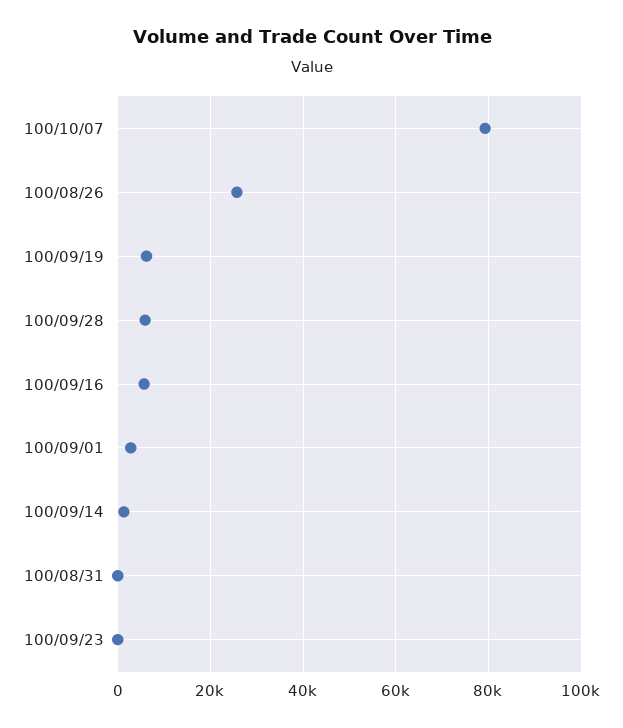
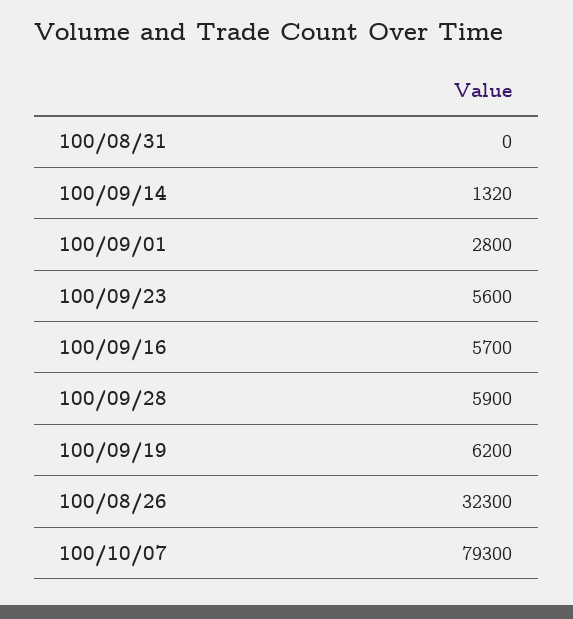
  {
    "100/10/07": 79300,
-   "100/08/26": 26000,
+   "100/08/26": 32300,
    "100/09/19": 6200,
    "100/09/28": 5900,
    "100/09/16": 5700,
    "100/09/01": 2800,
    "100/09/14": 1320,
    "100/08/31": 0,
-   "100/09/23": 0
+   "100/09/23": 5600
  }

